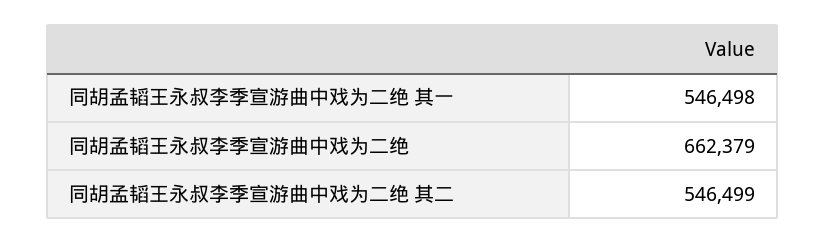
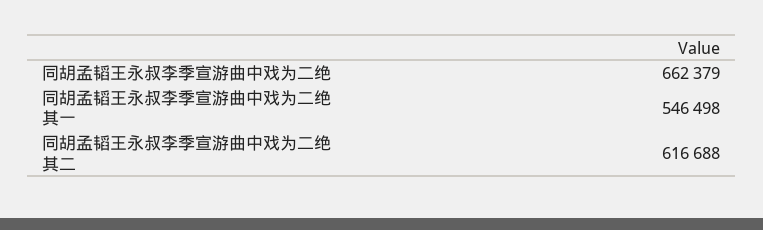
  {
    "同胡孟韬王永叔李季宣游曲中戏为二绝 其一": 546498,
    "同胡孟韬王永叔李季宣游曲中戏为二绝": 662379,
-   "同胡孟韬王永叔李季宣游曲中戏为二绝 其二": 546499
+   "同胡孟韬王永叔李季宣游曲中戏为二绝 其二": 616688
  }

